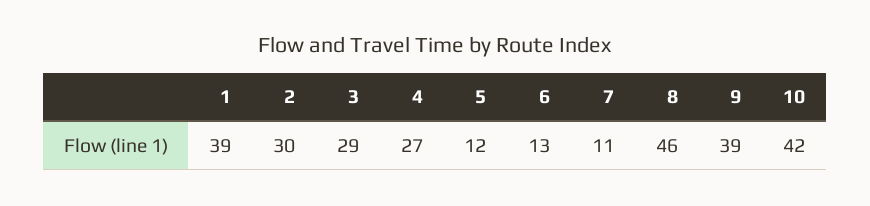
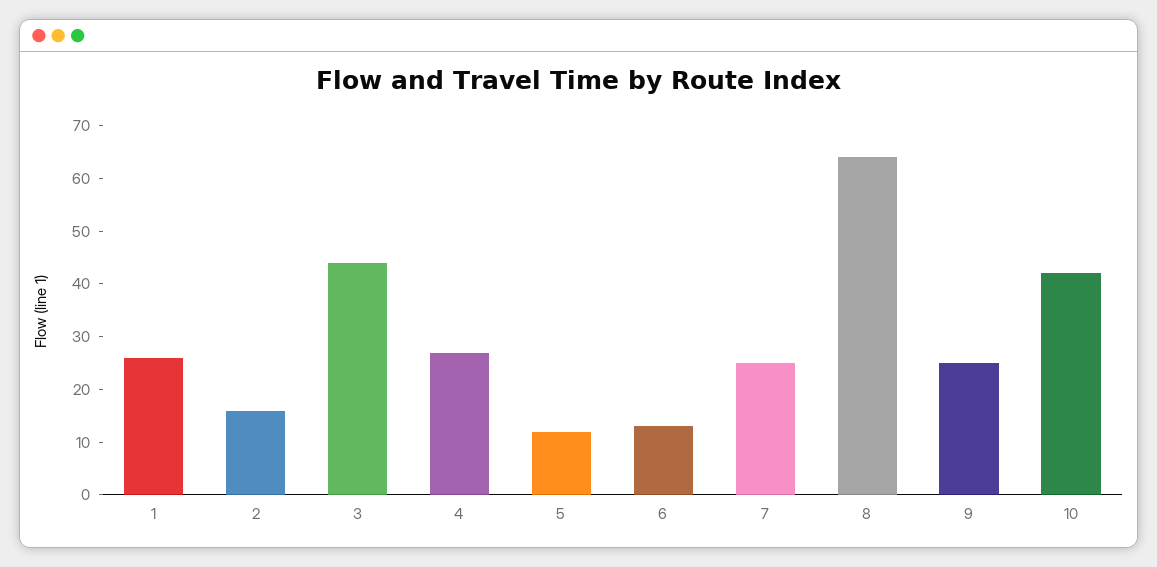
  {
-   "1": 39,
+   "1": 25,
-   "2": 30,
+   "2": 15,
-   "3": 29,
+   "3": 45,
    "4": 27,
    "5": 12,
    "6": 13,
-   "7": 11,
+   "7": 25,
-   "8": 46,
+   "8": 65,
-   "9": 39,
+   "9": 25,
    "10": 42
  }

